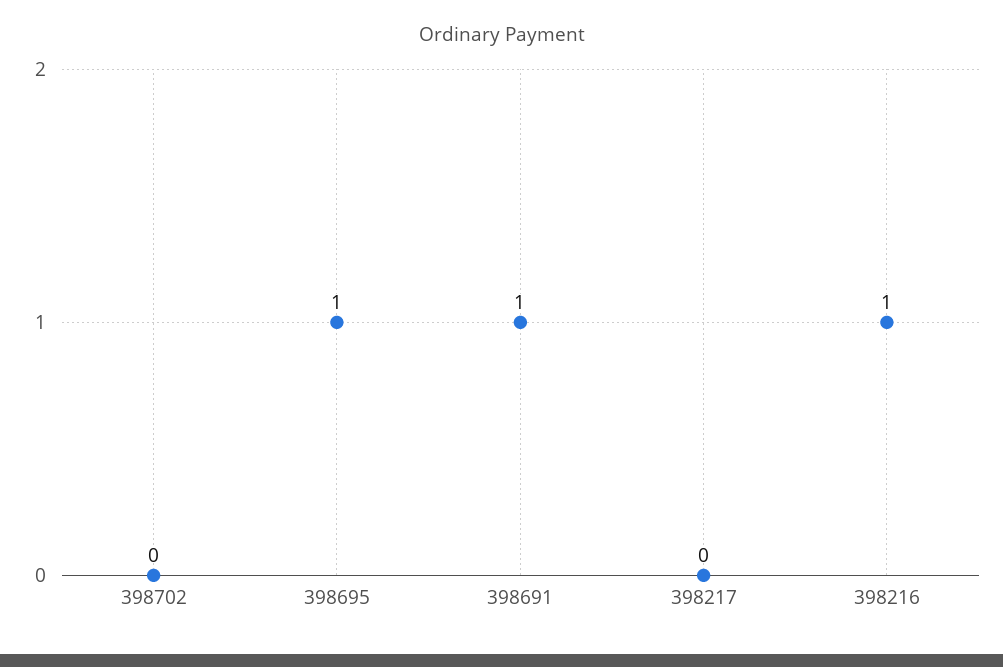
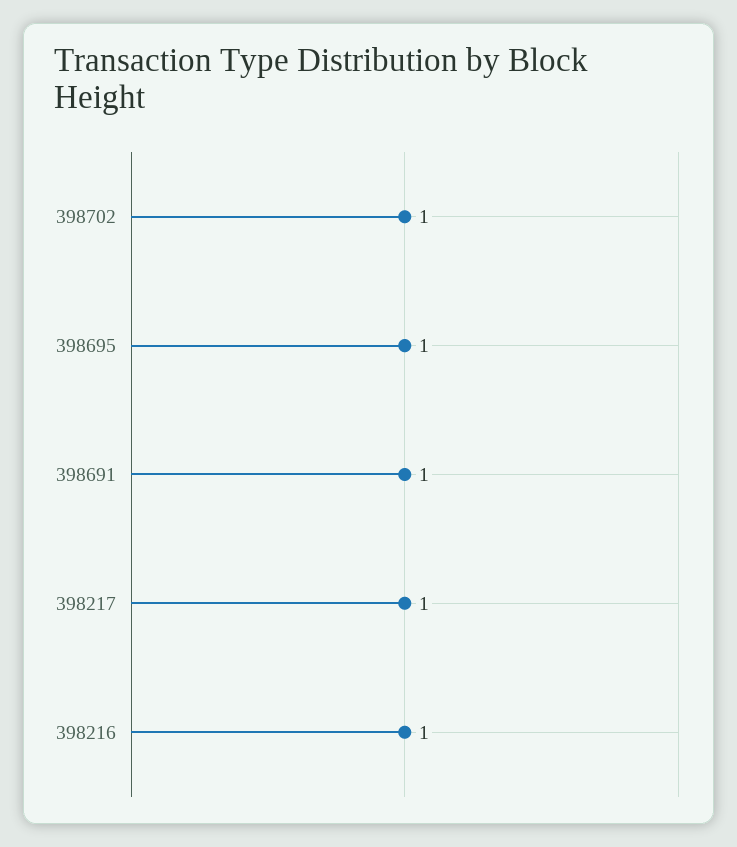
  {
-   "398702": 0,
+   "398702": 1,
    "398695": 1,
    "398691": 1,
-   "398217": 0,
+   "398217": 1,
    "398216": 1
  }

